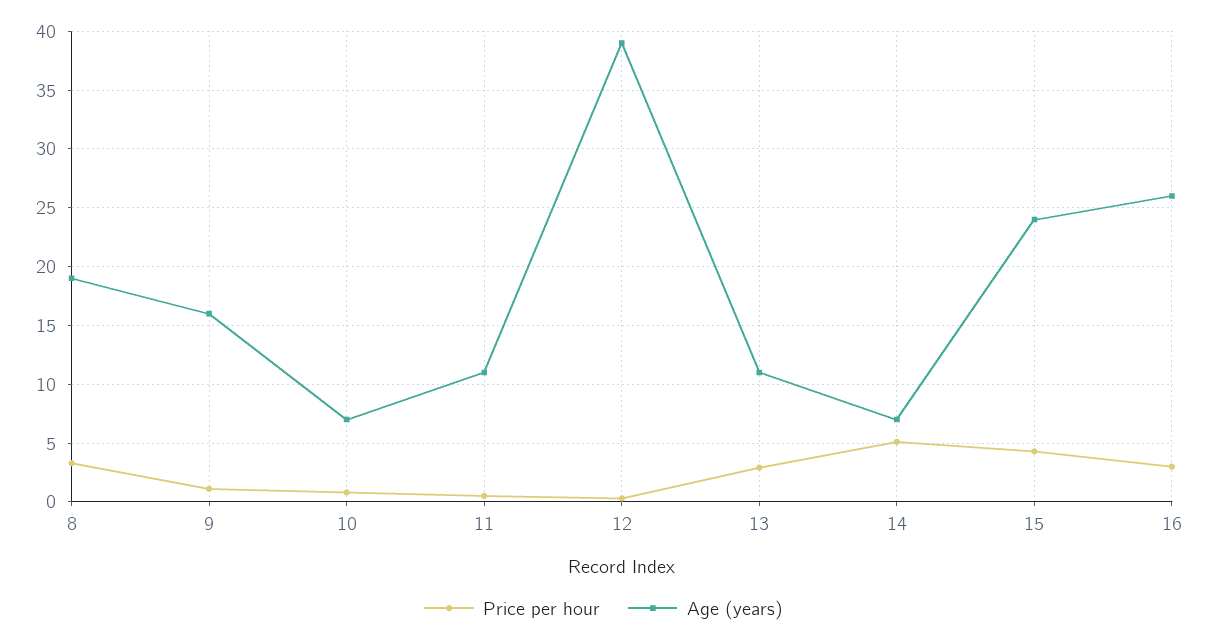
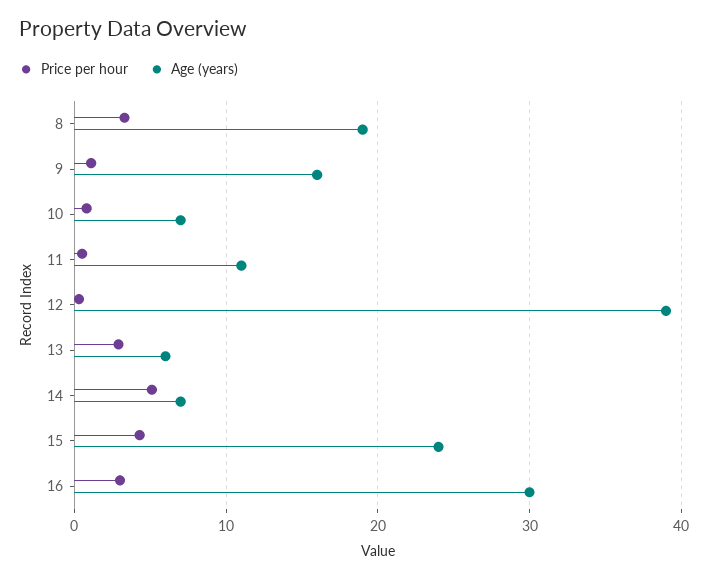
  {
    "Price per hour": {
      "8": 3,
      "9": 1,
      "10": 1,
      "11": 1,
      "12": 0,
      "13": 3,
      "14": 5,
      "15": 4,
      "16": 3
    },
    "Age (years)": {
      "8": 19,
      "9": 16,
      "10": 7,
      "11": 11,
      "12": 39,
-     "13": 11,
+     "13": 6,
      "14": 7,
      "15": 24,
-     "16": 26
+     "16": 30
    }
  }

